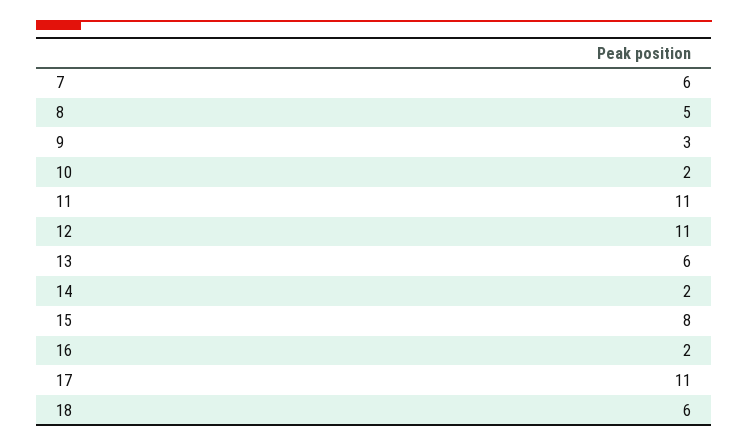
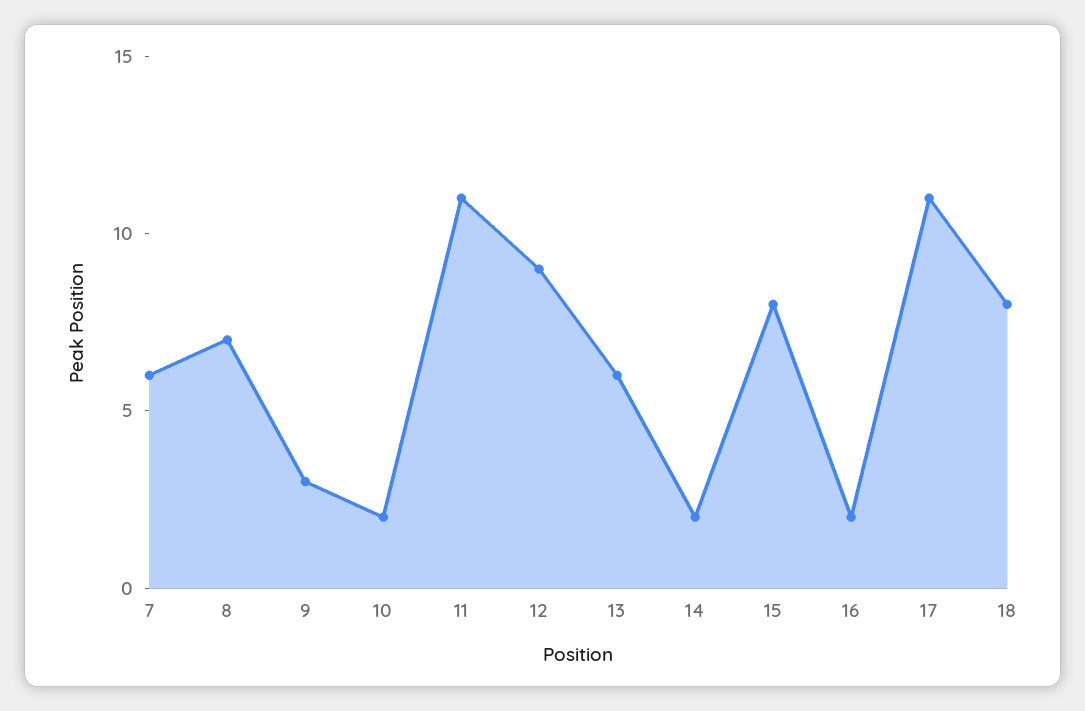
  {
    "7": 6,
-   "8": 5,
+   "8": 7,
    "9": 3,
    "10": 2,
    "11": 11,
-   "12": 11,
+   "12": 9,
    "13": 6,
    "14": 2,
    "15": 8,
    "16": 2,
    "17": 11,
-   "18": 6
+   "18": 8
  }

